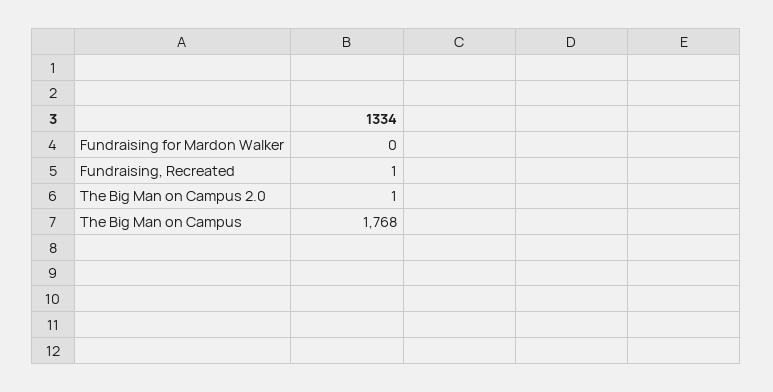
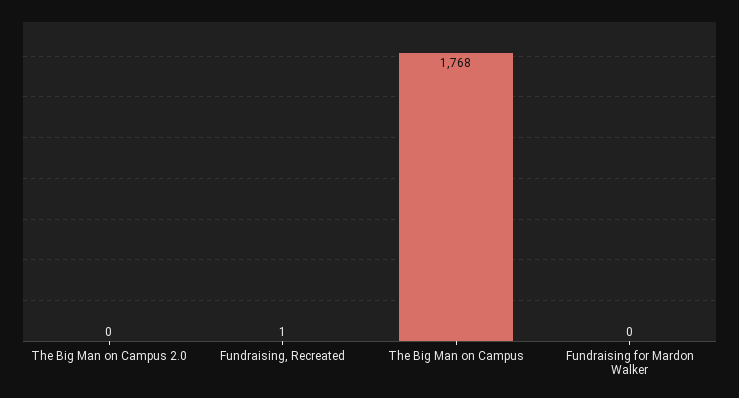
  {
    "Fundraising for Mardon Walker": 0,
    "Fundraising, Recreated": 1,
-   "The Big Man on Campus 2.0": 1,
+   "The Big Man on Campus 2.0": 0,
    "The Big Man on Campus": 1768
  }

